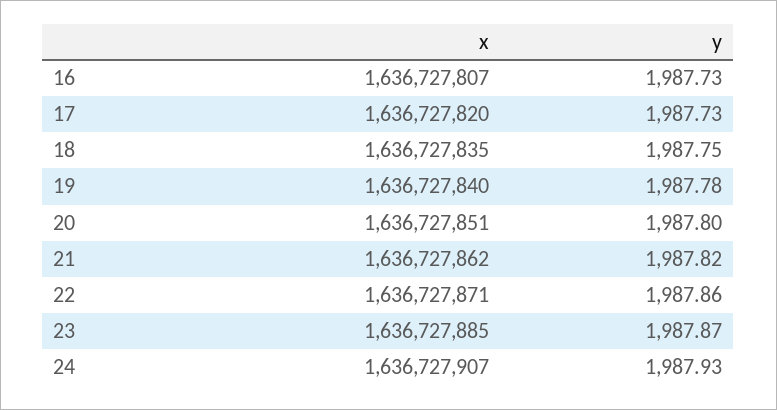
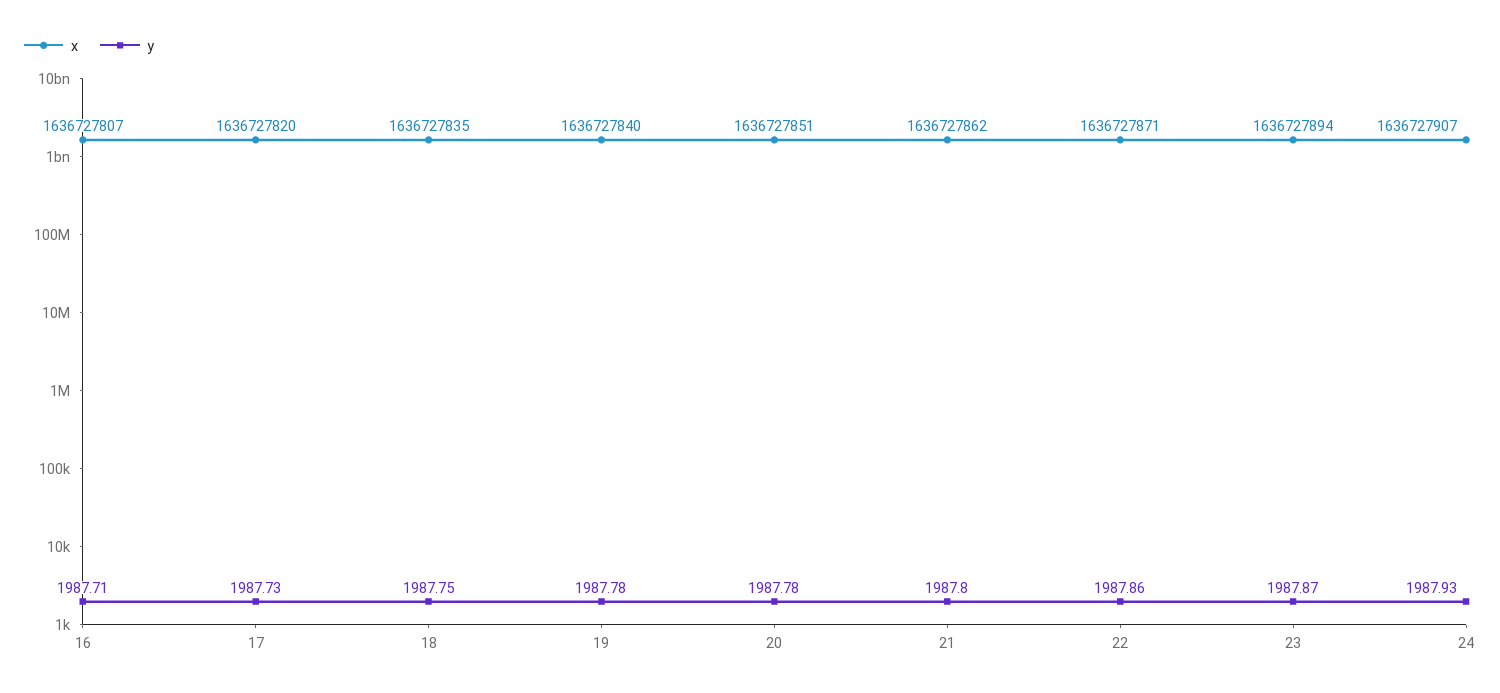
  {
    "x": {
      "16": 1636727807,
      "17": 1636727820,
      "18": 1636727835,
      "19": 1636727840,
      "20": 1636727851,
      "21": 1636727862,
      "22": 1636727871,
-     "23": 1636727885,
+     "23": 1636727894,
      "24": 1636727907
    },
    "y": {
-     "16": 1987.73,
+     "16": 1987.71,
      "17": 1987.73,
      "18": 1987.75,
      "19": 1987.78,
-     "20": 1987.8,
+     "20": 1987.78,
-     "21": 1987.82,
+     "21": 1987.8,
      "22": 1987.86,
      "23": 1987.87,
      "24": 1987.93
    }
  }

